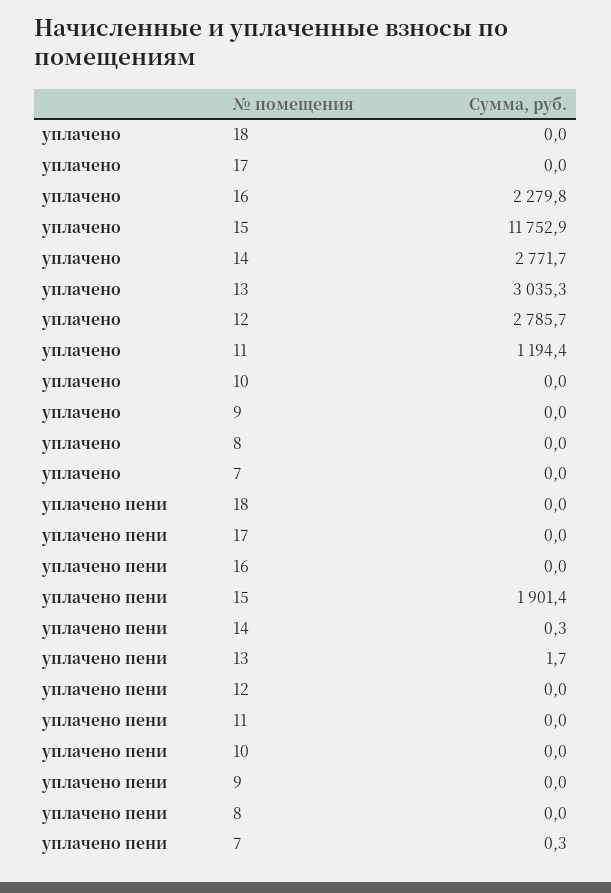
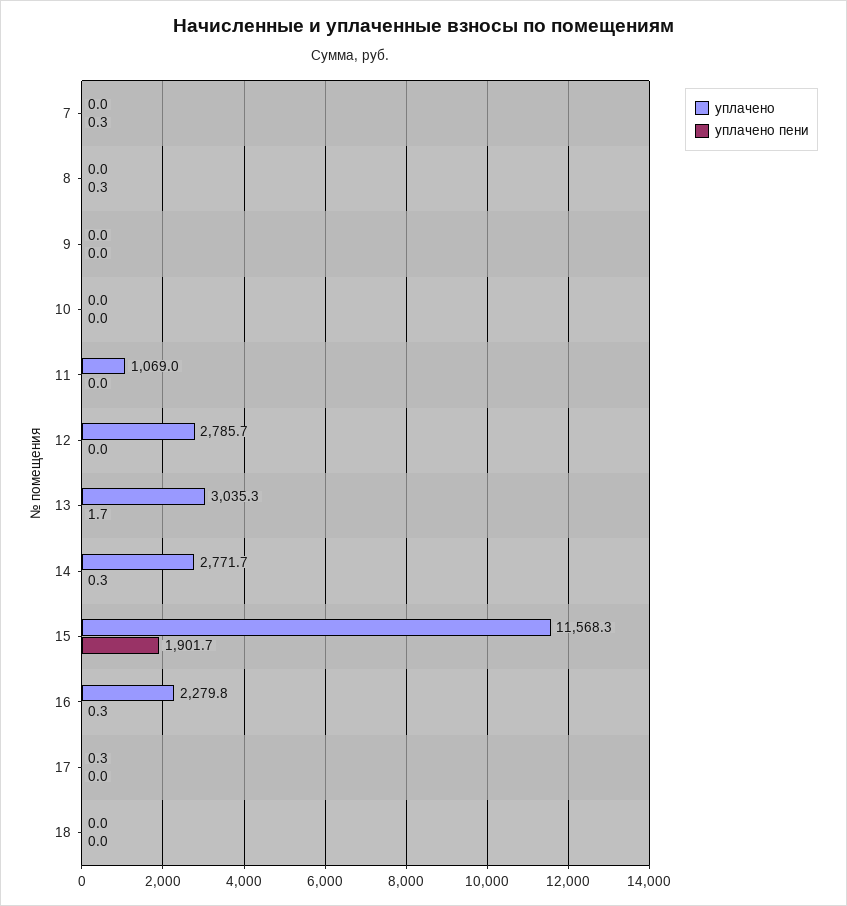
  {
    "уплачено": {
      "18": 0,
-     "17": 0,
+     "17": 0.3,
      "16": 2279.8,
-     "15": 11752.9,
+     "15": 11568.3,
      "14": 2771.7,
      "13": 3035.3,
      "12": 2785.7,
-     "11": 1194.4,
+     "11": 1069,
      "10": 0,
      "9": 0,
      "8": 0,
      "7": 0
    },
    "уплачено пени": {
      "18": 0,
      "17": 0,
-     "16": 0,
+     "16": 0.3,
-     "15": 1901.4,
+     "15": 1901.7,
      "14": 0.3,
      "13": 1.7,
      "12": 0,
      "11": 0,
      "10": 0,
      "9": 0,
-     "8": 0,
+     "8": 0.3,
      "7": 0.3
    }
  }

